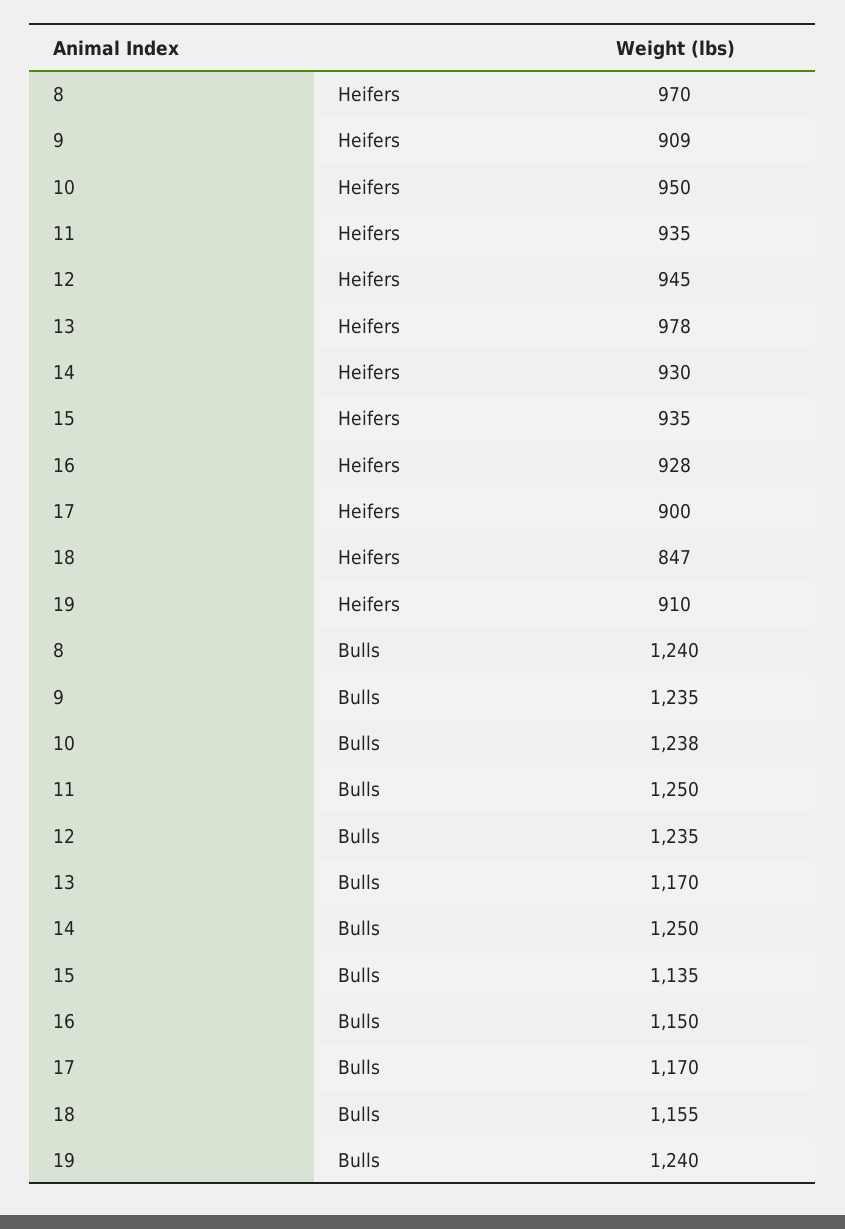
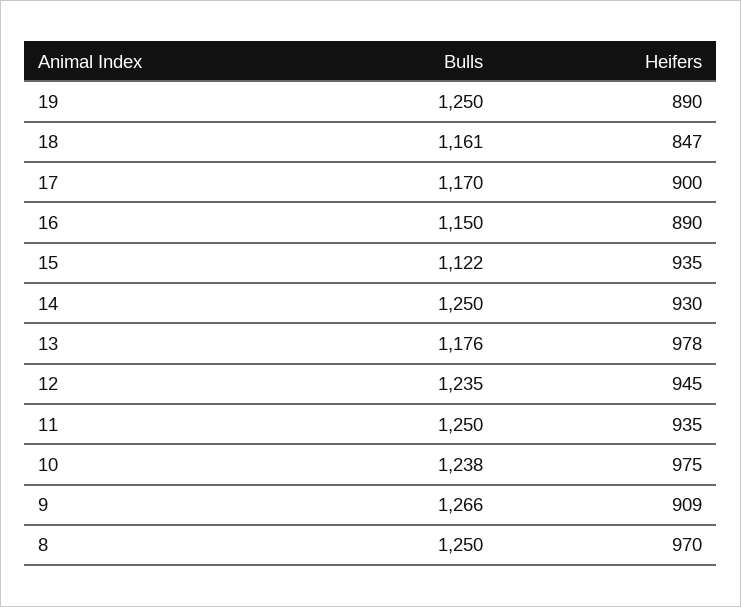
  {
    "8": {
      "Heifers": 970,
-     "Bulls": 1240
+     "Bulls": 1250
    },
    "9": {
      "Heifers": 909,
-     "Bulls": 1235
+     "Bulls": 1266
    },
    "10": {
-     "Heifers": 950,
+     "Heifers": 975,
      "Bulls": 1238
    },
    "11": {
      "Heifers": 935,
      "Bulls": 1250
    },
    "12": {
      "Heifers": 945,
      "Bulls": 1235
    },
    "13": {
      "Heifers": 978,
-     "Bulls": 1170
+     "Bulls": 1176
    },
    "14": {
      "Heifers": 930,
      "Bulls": 1250
    },
    "15": {
      "Heifers": 935,
-     "Bulls": 1135
+     "Bulls": 1122
    },
    "16": {
-     "Heifers": 928,
+     "Heifers": 890,
      "Bulls": 1150
    },
    "17": {
      "Heifers": 900,
      "Bulls": 1170
    },
    "18": {
      "Heifers": 847,
-     "Bulls": 1155
+     "Bulls": 1161
    },
    "19": {
-     "Heifers": 910,
+     "Heifers": 890,
-     "Bulls": 1240
+     "Bulls": 1250
    }
  }

